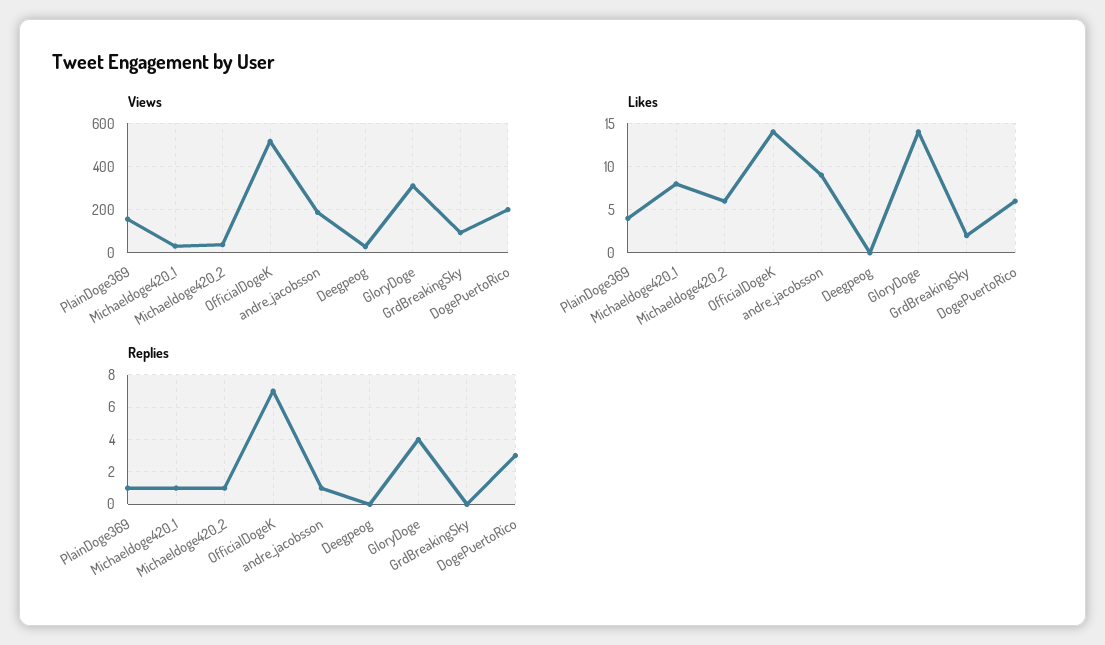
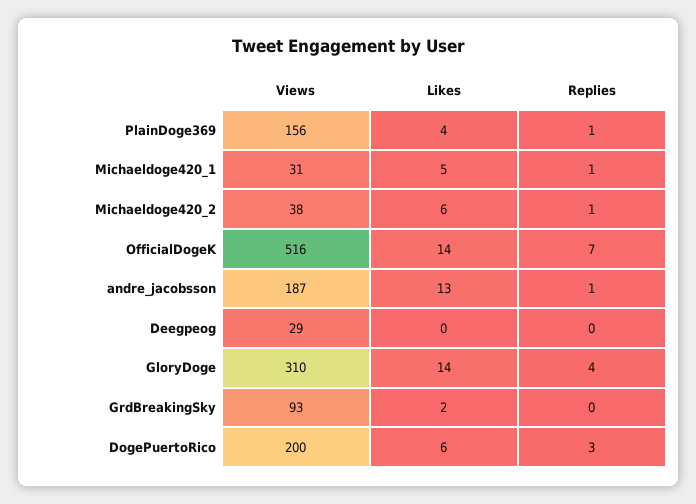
  {
    "Views": {
      "PlainDoge369": 156,
      "Michaeldoge420_1": 31,
      "Michaeldoge420_2": 38,
      "OfficialDogeK": 516,
      "andre_jacobsson": 187,
      "Deegpeog": 29,
      "GloryDoge": 310,
      "GrdBreakingSky": 93,
      "DogePuertoRico": 200
    },
    "Likes": {
      "PlainDoge369": 4,
-     "Michaeldoge420_1": 8,
+     "Michaeldoge420_1": 5,
      "Michaeldoge420_2": 6,
      "OfficialDogeK": 14,
-     "andre_jacobsson": 9,
+     "andre_jacobsson": 13,
      "Deegpeog": 0,
      "GloryDoge": 14,
      "GrdBreakingSky": 2,
      "DogePuertoRico": 6
    },
    "Replies": {
      "PlainDoge369": 1,
      "Michaeldoge420_1": 1,
      "Michaeldoge420_2": 1,
      "OfficialDogeK": 7,
      "andre_jacobsson": 1,
      "Deegpeog": 0,
      "GloryDoge": 4,
      "GrdBreakingSky": 0,
      "DogePuertoRico": 3
    }
  }

